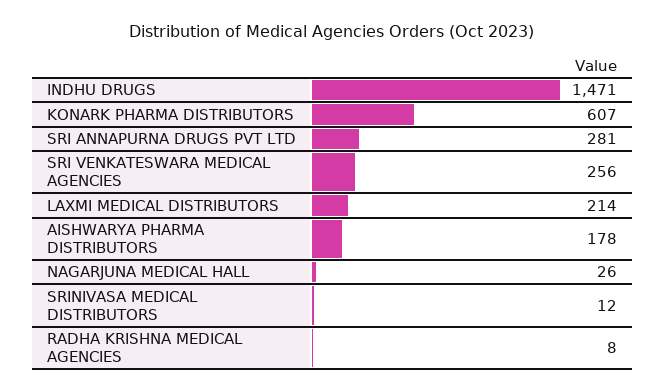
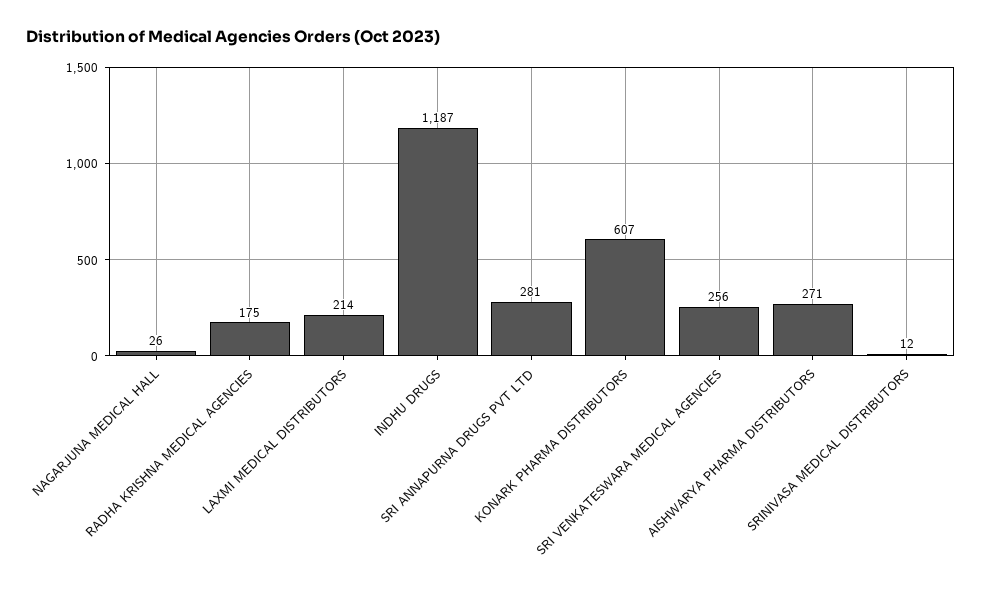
  {
-   "INDHU DRUGS": 1471,
+   "INDHU DRUGS": 1187,
    "KONARK PHARMA DISTRIBUTORS": 607,
    "SRI ANNAPURNA DRUGS PVT LTD": 281,
    "SRI VENKATESWARA MEDICAL AGENCIES": 256,
    "LAXMI MEDICAL DISTRIBUTORS": 214,
-   "AISHWARYA PHARMA DISTRIBUTORS": 178,
+   "AISHWARYA PHARMA DISTRIBUTORS": 271,
    "NAGARJUNA MEDICAL HALL": 26,
    "SRINIVASA MEDICAL DISTRIBUTORS": 12,
-   "RADHA KRISHNA MEDICAL AGENCIES": 8
+   "RADHA KRISHNA MEDICAL AGENCIES": 175
  }

